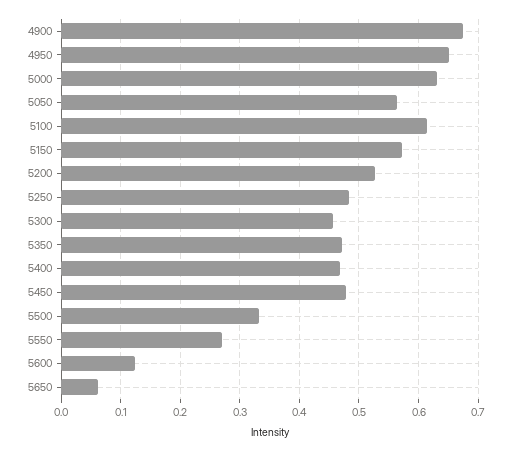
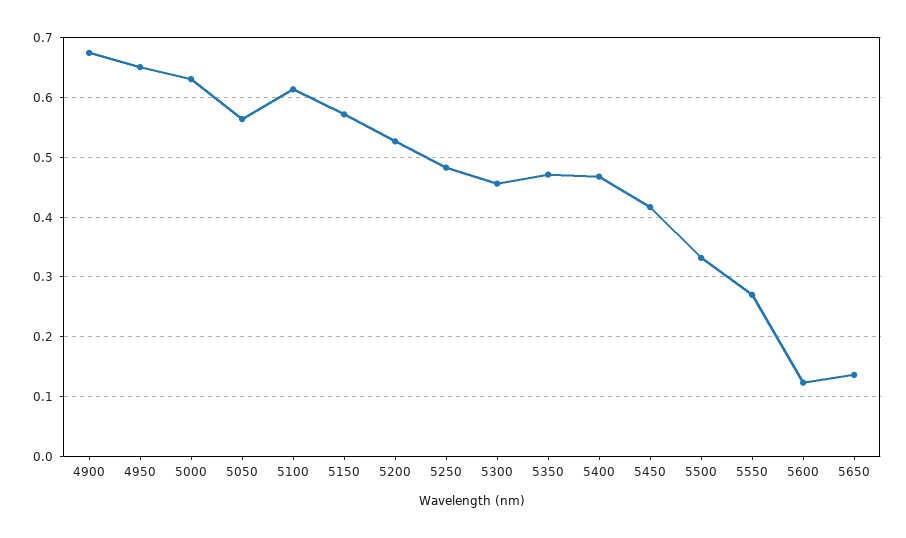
  {
    "4900": 0.68,
    "4950": 0.66,
    "5000": 0.64,
    "5050": 0.56,
    "5100": 0.62,
    "5150": 0.58,
    "5200": 0.52,
    "5250": 0.48,
    "5300": 0.46,
    "5350": 0.48,
    "5400": 0.46,
-   "5450": 0.48,
+   "5450": 0.42,
    "5500": 0.34,
    "5550": 0.28,
    "5600": 0.12,
-   "5650": 0.06
+   "5650": 0.14
  }

